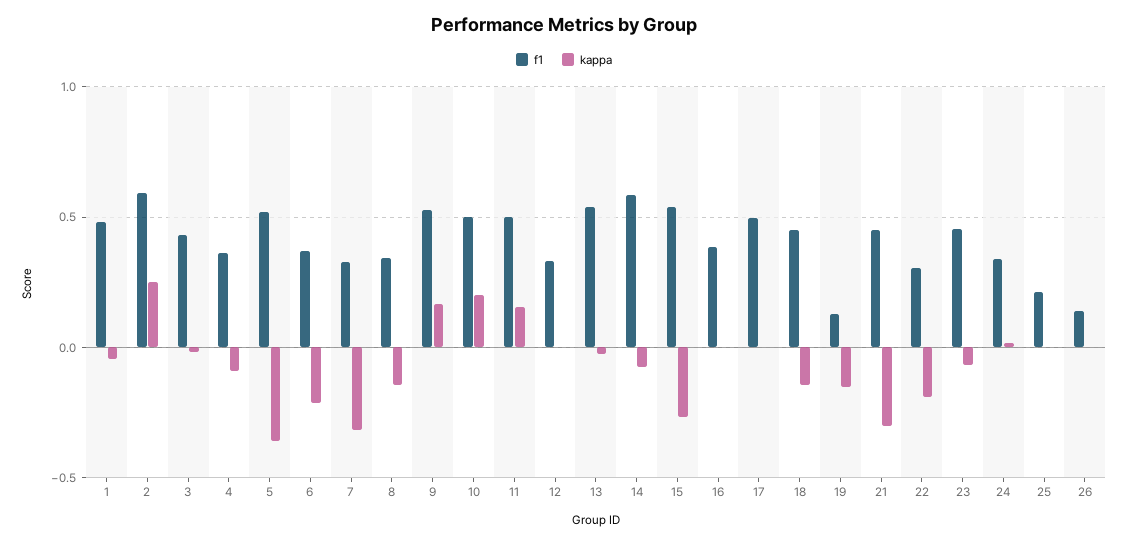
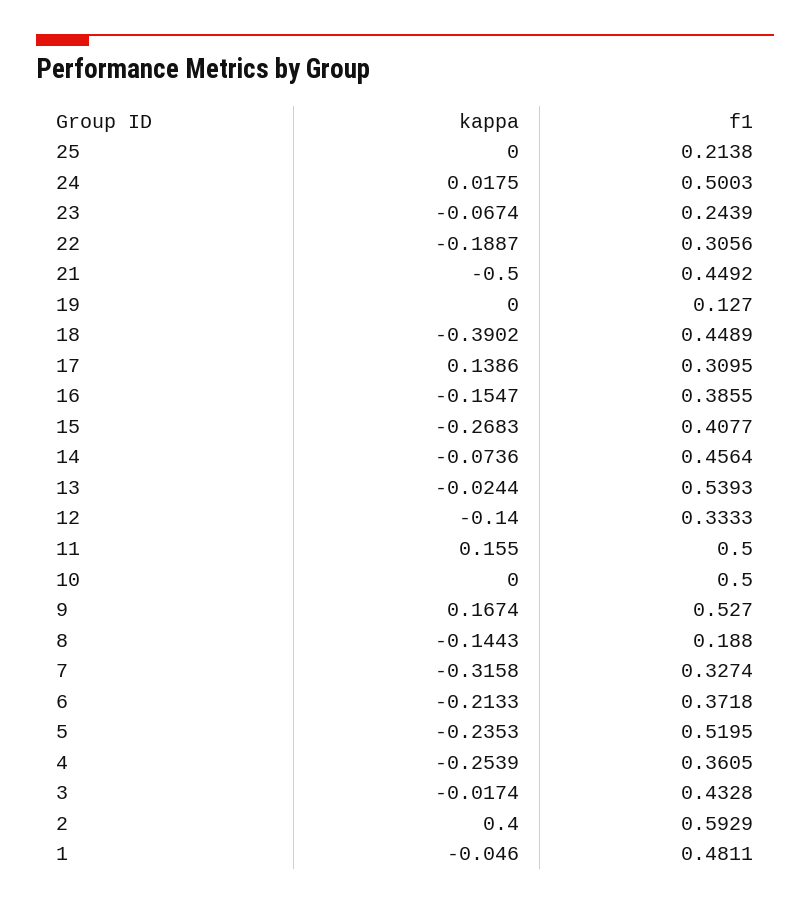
  {
    "f1": {
      "1": 0.4811,
      "2": 0.5929,
      "3": 0.4328,
      "4": 0.3605,
      "5": 0.5195,
      "6": 0.3718,
      "7": 0.3274,
-     "8": 0.35,
+     "8": 0.188,
      "9": 0.527,
      "10": 0.5,
      "11": 0.5,
      "12": 0.3333,
      "13": 0.5393,
-     "14": 0.6,
+     "14": 0.4564,
-     "15": 0.55,
+     "15": 0.4077,
      "16": 0.3855,
-     "17": 0.5,
+     "17": 0.3095,
      "18": 0.4489,
      "19": 0.127,
      "21": 0.4492,
      "22": 0.3056,
-     "23": 0.45,
+     "23": 0.2439,
-     "24": 0.35,
+     "24": 0.5003,
-     "25": 0.2138,
+     "25": 0.2138
-     "26": 0.15
    },
    "kappa": {
      "1": -0.046,
-     "2": 0.25,
+     "2": 0.4,
      "3": -0.0174,
-     "4": -0.1,
+     "4": -0.2539,
-     "5": -0.35,
+     "5": -0.2353,
      "6": -0.2133,
      "7": -0.3158,
      "8": -0.1443,
      "9": 0.1674,
-     "10": 0.2,
+     "10": 0,
      "11": 0.155,
-     "12": 0,
+     "12": -0.14,
      "13": -0.0244,
      "14": -0.0736,
      "15": -0.2683,
-     "16": 0,
+     "16": -0.1547,
-     "17": 0,
+     "17": 0.1386,
-     "18": -0.15,
+     "18": -0.3902,
-     "19": -0.15,
+     "19": 0,
-     "21": -0.3,
+     "21": -0.5,
      "22": -0.1887,
      "23": -0.0674,
      "24": 0.0175,
-     "25": 0,
+     "25": 0
-     "26": 0
    }
  }

